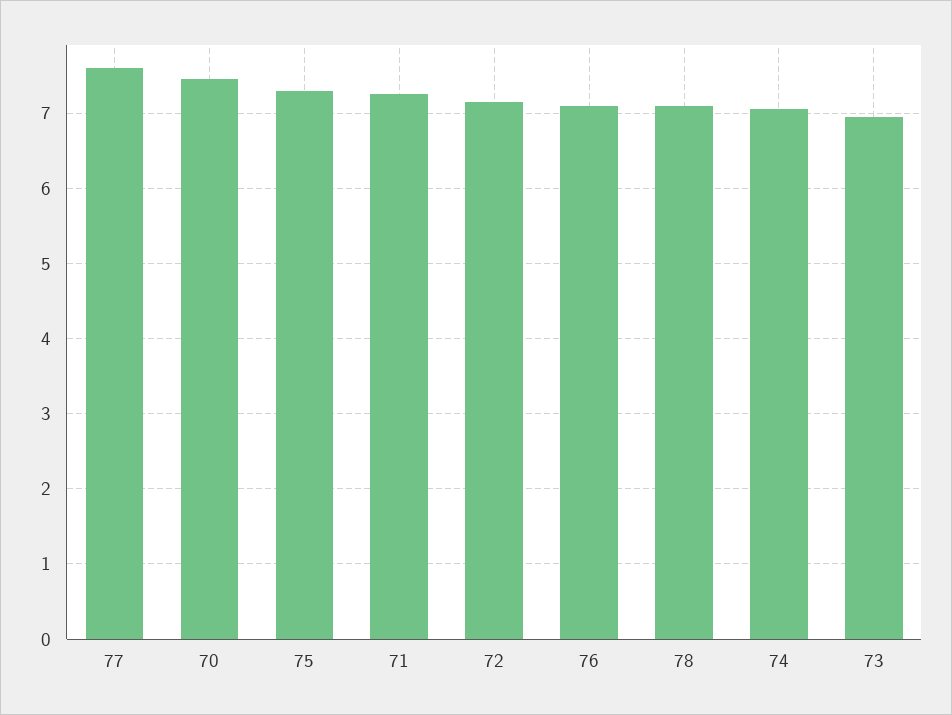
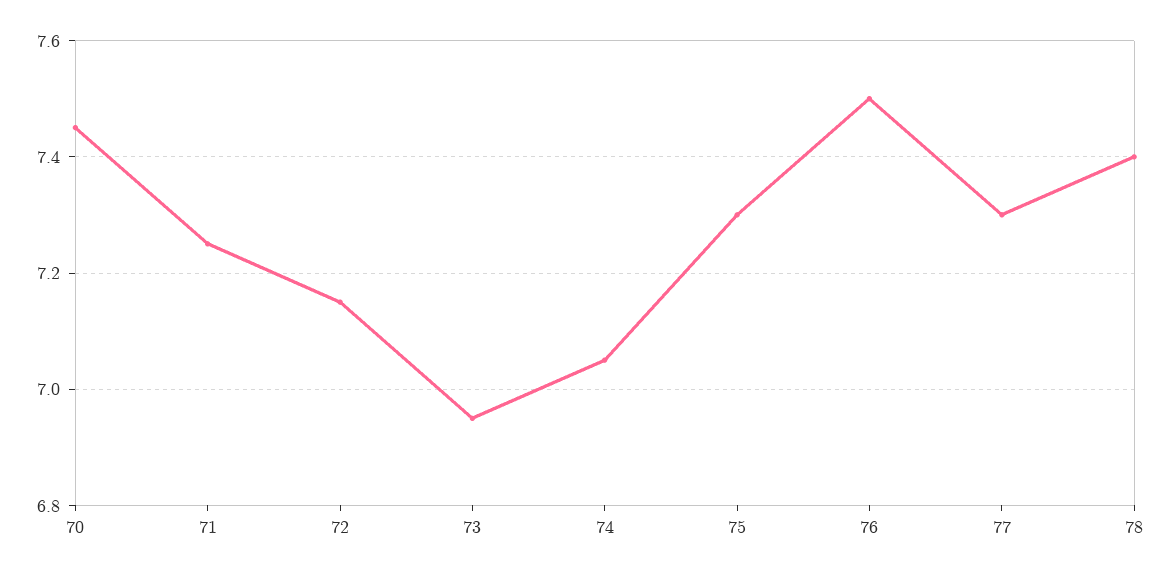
  {
-   "77": 7.6,
+   "77": 7.3,
    "70": 7.45,
    "75": 7.3,
    "71": 7.25,
    "72": 7.15,
-   "76": 7.1,
+   "76": 7.5,
-   "78": 7.1,
+   "78": 7.4,
    "74": 7.05,
    "73": 6.95
  }

